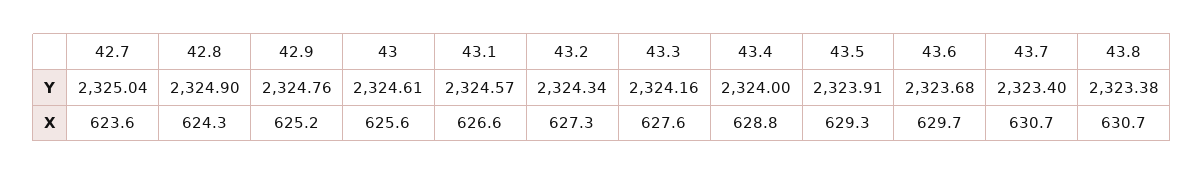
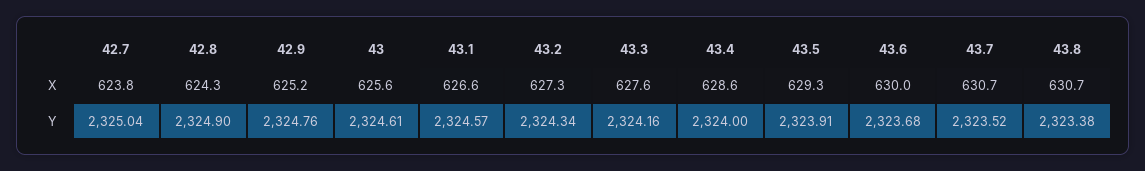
  {
    "42.7": {
      "Y": 2325.04,
-     "X": 623.6
+     "X": 623.8
    },
    "42.8": {
      "Y": 2324.9,
      "X": 624.3
    },
    "42.9": {
      "Y": 2324.76,
      "X": 625.2
    },
    "43": {
      "Y": 2324.61,
      "X": 625.6
    },
    "43.1": {
      "Y": 2324.57,
      "X": 626.6
    },
    "43.2": {
      "Y": 2324.34,
      "X": 627.3
    },
    "43.3": {
      "Y": 2324.16,
      "X": 627.6
    },
    "43.4": {
      "Y": 2324,
-     "X": 628.8
+     "X": 628.6
    },
    "43.5": {
      "Y": 2323.91,
      "X": 629.3
    },
    "43.6": {
      "Y": 2323.68,
-     "X": 629.7
+     "X": 630
    },
    "43.7": {
-     "Y": 2323.4,
+     "Y": 2323.52,
      "X": 630.7
    },
    "43.8": {
      "Y": 2323.38,
      "X": 630.7
    }
  }

